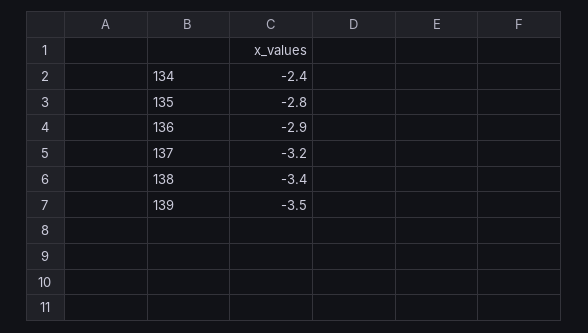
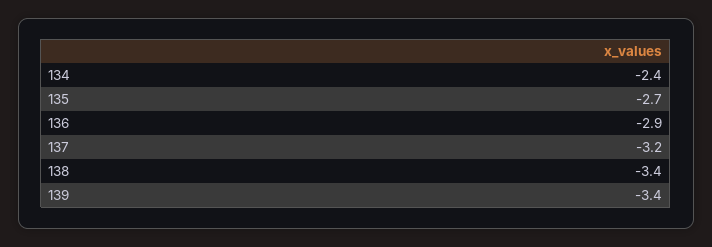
  {
    "134": -2.4,
-   "135": -2.8,
+   "135": -2.7,
    "136": -2.9,
    "137": -3.2,
    "138": -3.4,
-   "139": -3.5
+   "139": -3.4
  }

